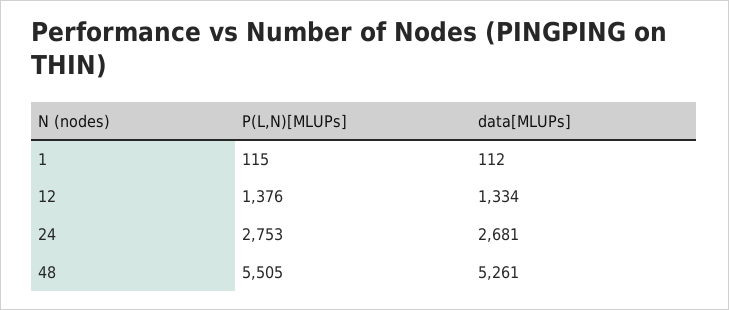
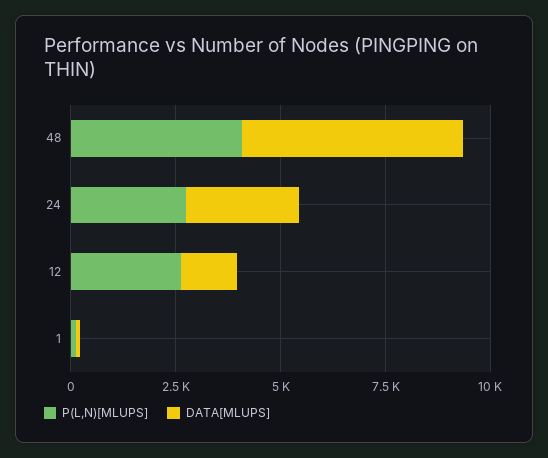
  {
    "P(L,N)[MLUPs]": {
      "1": 115,
-     "12": 1376,
+     "12": 2500,
      "24": 2753,
-     "48": 5505
+     "48": 4000
    },
    "data[MLUPs]": {
      "1": 112,
      "12": 1334,
      "24": 2681,
      "48": 5261
    }
  }

